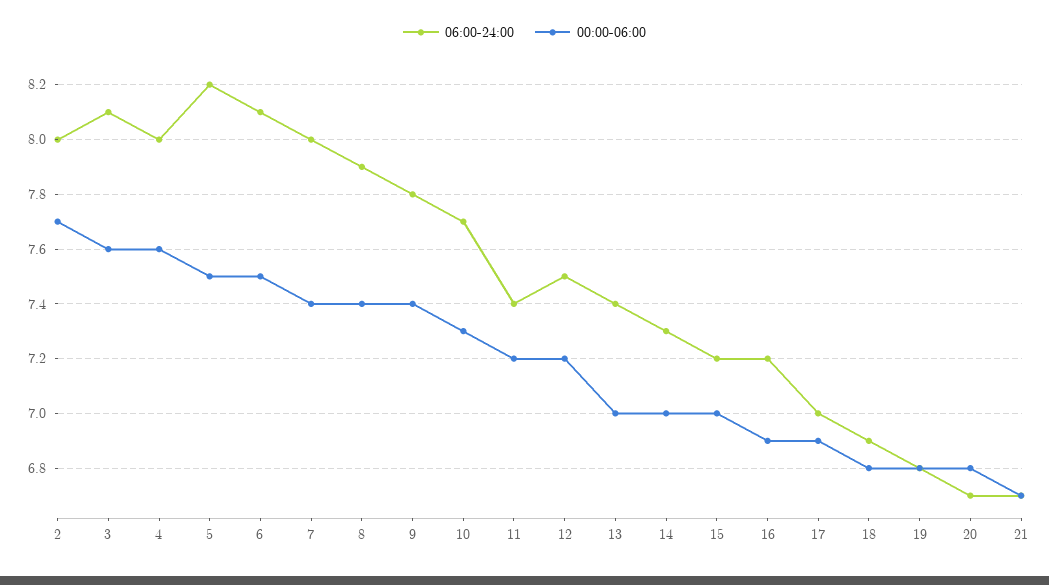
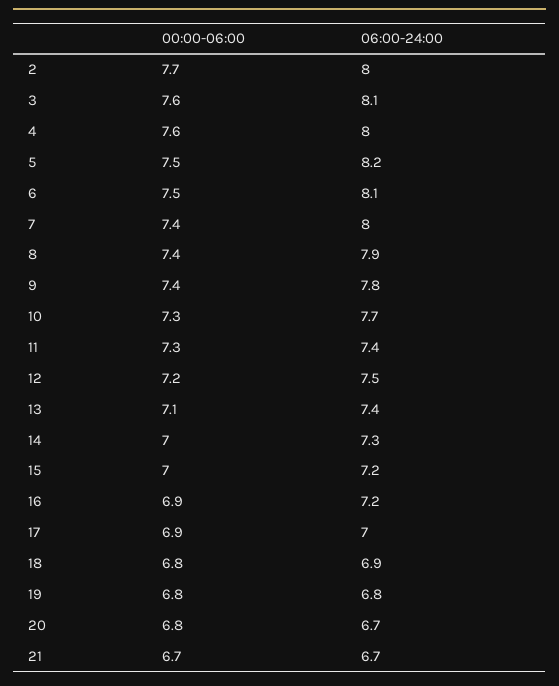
  {
    "06:00-24:00": {
      "2": 8,
      "3": 8.1,
      "4": 8,
      "5": 8.2,
      "6": 8.1,
      "7": 8,
      "8": 7.9,
      "9": 7.8,
      "10": 7.7,
      "11": 7.4,
      "12": 7.5,
      "13": 7.4,
      "14": 7.3,
      "15": 7.2,
      "16": 7.2,
      "17": 7,
      "18": 6.9,
      "19": 6.8,
      "20": 6.7,
      "21": 6.7
    },
    "00:00-06:00": {
      "2": 7.7,
      "3": 7.6,
      "4": 7.6,
      "5": 7.5,
      "6": 7.5,
      "7": 7.4,
      "8": 7.4,
      "9": 7.4,
      "10": 7.3,
-     "11": 7.2,
+     "11": 7.3,
      "12": 7.2,
-     "13": 7,
+     "13": 7.1,
      "14": 7,
      "15": 7,
      "16": 6.9,
      "17": 6.9,
      "18": 6.8,
      "19": 6.8,
      "20": 6.8,
      "21": 6.7
    }
  }

